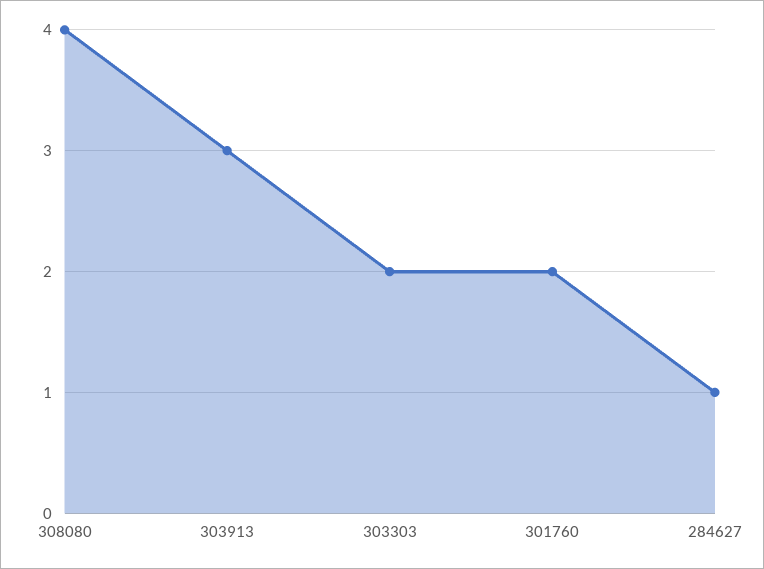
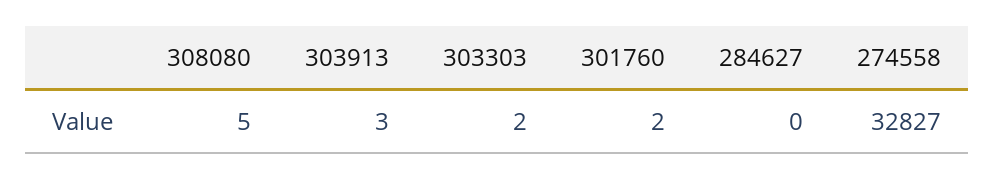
  {
-   "308080": 4,
+   "308080": 5,
    "303913": 3,
    "303303": 2,
    "301760": 2,
-   "284627": 1
+   "284627": 0,
+   "274558": 32827
  }

